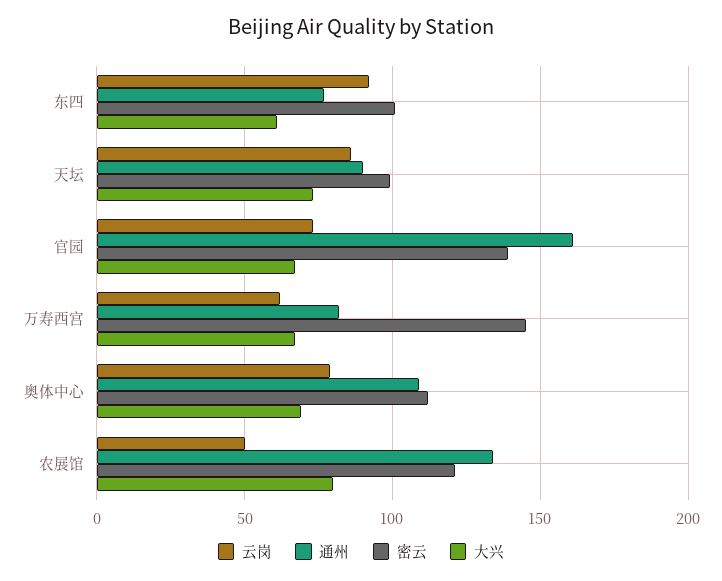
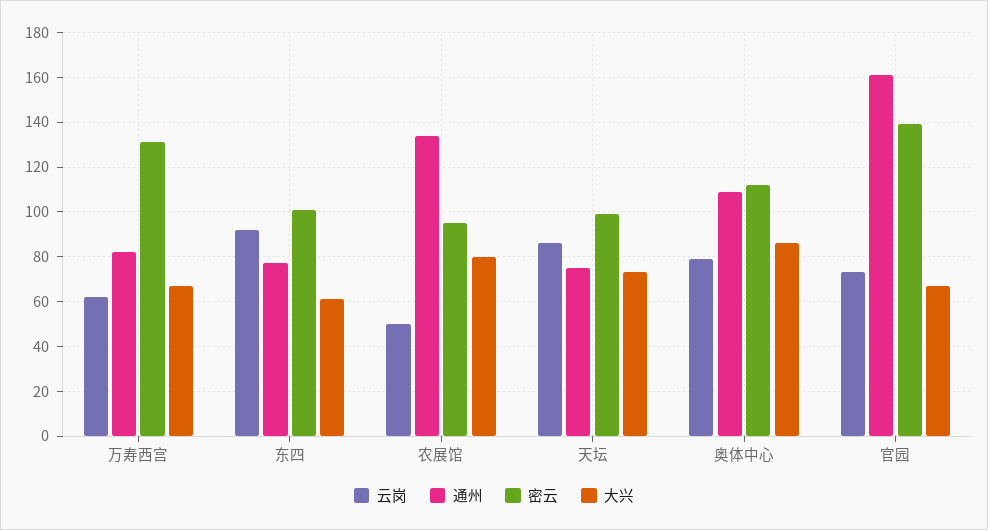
  {
    "云岗": {
      "东四": 90,
      "天坛": 85,
      "官园": 75,
      "万寿西宫": 60,
      "奥体中心": 80,
      "农展馆": 50
    },
    "通州": {
      "东四": 75,
-     "天坛": 90,
+     "天坛": 75,
      "官园": 160,
      "万寿西宫": 80,
      "奥体中心": 110,
      "农展馆": 135
    },
    "密云": {
      "东四": 100,
      "天坛": 100,
      "官园": 140,
-     "万寿西宫": 145,
+     "万寿西宫": 130,
      "奥体中心": 110,
-     "农展馆": 120
+     "农展馆": 95
    },
    "大兴": {
      "东四": 60,
      "天坛": 75,
      "官园": 65,
      "万寿西宫": 65,
-     "奥体中心": 70,
+     "奥体中心": 85,
      "农展馆": 80
    }
  }

